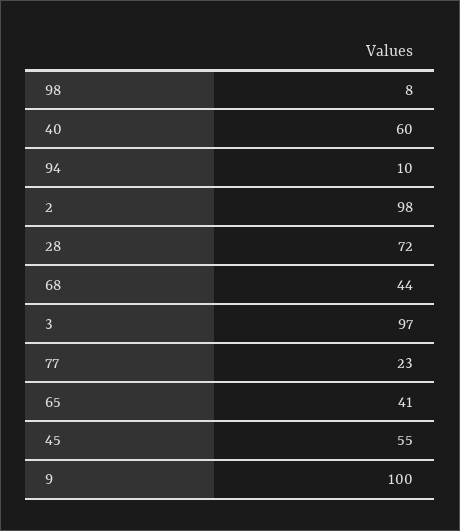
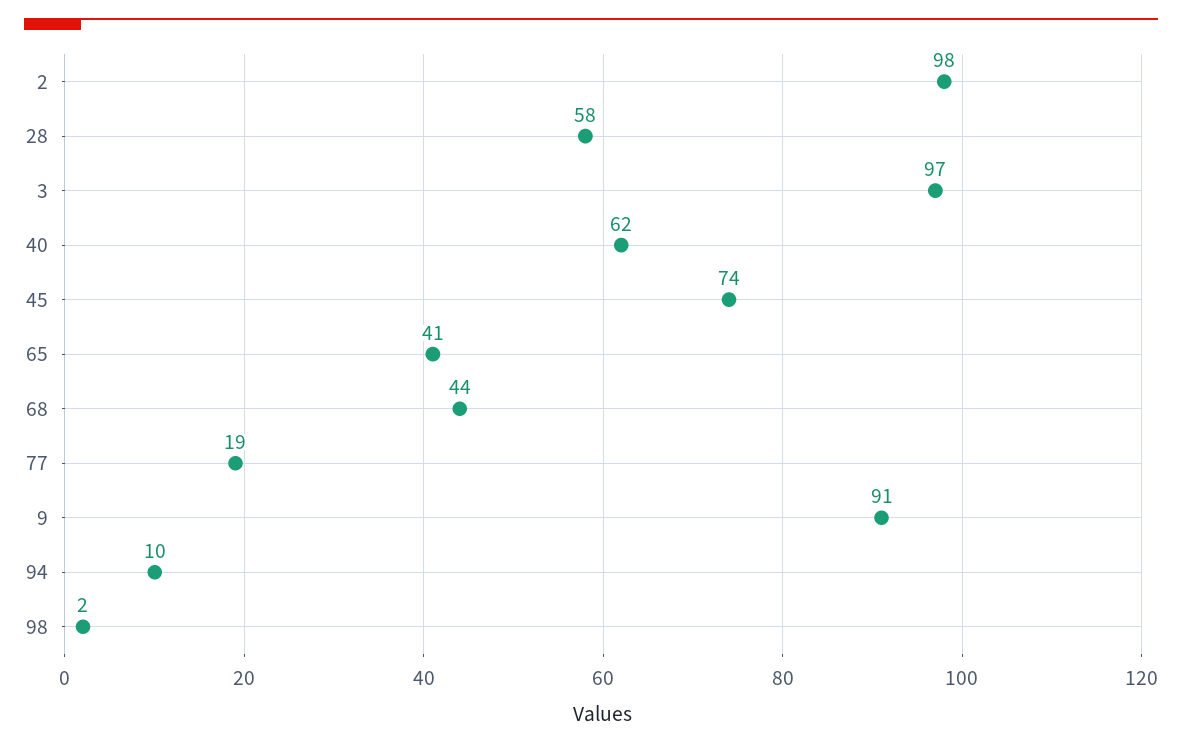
  {
-   "98": 8,
+   "98": 2,
-   "40": 60,
+   "40": 62,
    "94": 10,
    "2": 98,
-   "28": 72,
+   "28": 58,
    "68": 44,
    "3": 97,
-   "77": 23,
+   "77": 19,
    "65": 41,
-   "45": 55,
+   "45": 74,
-   "9": 100
+   "9": 91
  }

